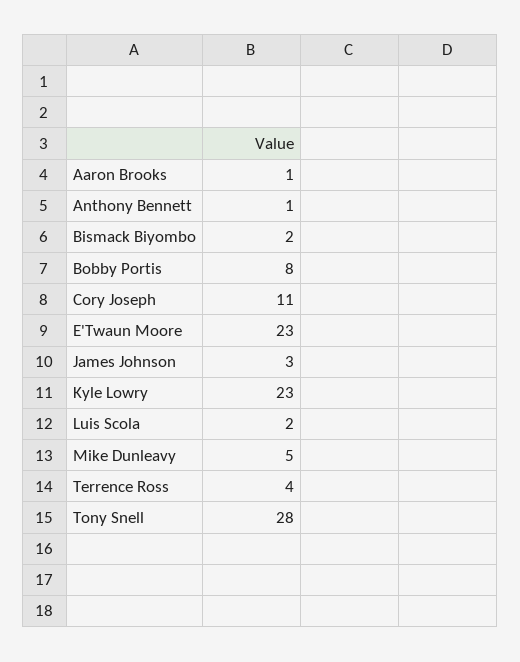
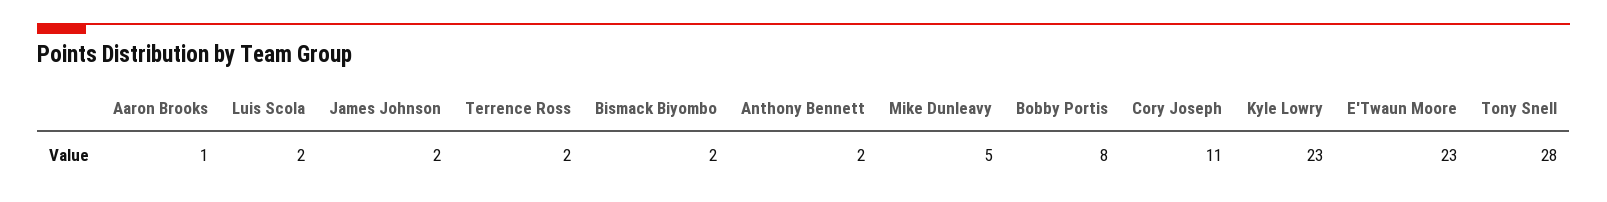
  {
    "Aaron Brooks": 1,
-   "Anthony Bennett": 1,
+   "Anthony Bennett": 2,
    "Bismack Biyombo": 2,
    "Bobby Portis": 8,
    "Cory Joseph": 11,
    "E'Twaun Moore": 23,
-   "James Johnson": 3,
+   "James Johnson": 2,
    "Kyle Lowry": 23,
    "Luis Scola": 2,
    "Mike Dunleavy": 5,
-   "Terrence Ross": 4,
+   "Terrence Ross": 2,
    "Tony Snell": 28
  }

